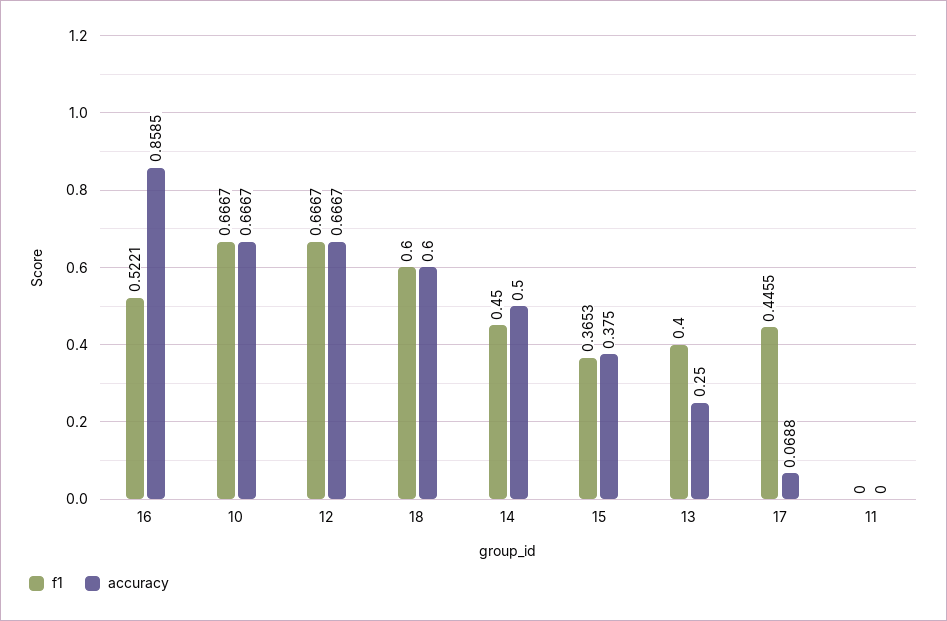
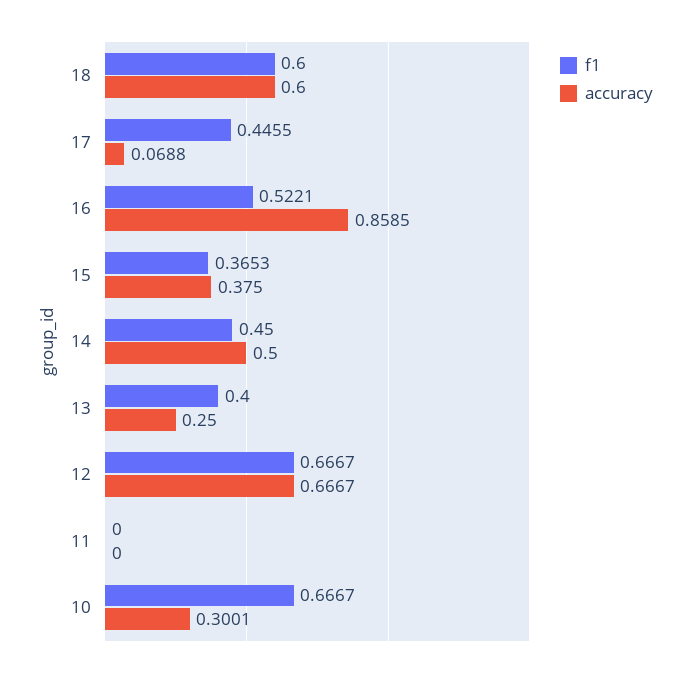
  {
    "f1": {
      "16": 0.5221,
      "10": 0.6667,
      "12": 0.6667,
      "18": 0.6,
      "14": 0.45,
      "15": 0.3653,
      "13": 0.4,
      "17": 0.4455,
      "11": 0
    },
    "accuracy": {
      "16": 0.8585,
-     "10": 0.6667,
+     "10": 0.3001,
      "12": 0.6667,
      "18": 0.6,
      "14": 0.5,
      "15": 0.375,
      "13": 0.25,
      "17": 0.0688,
      "11": 0
    }
  }

